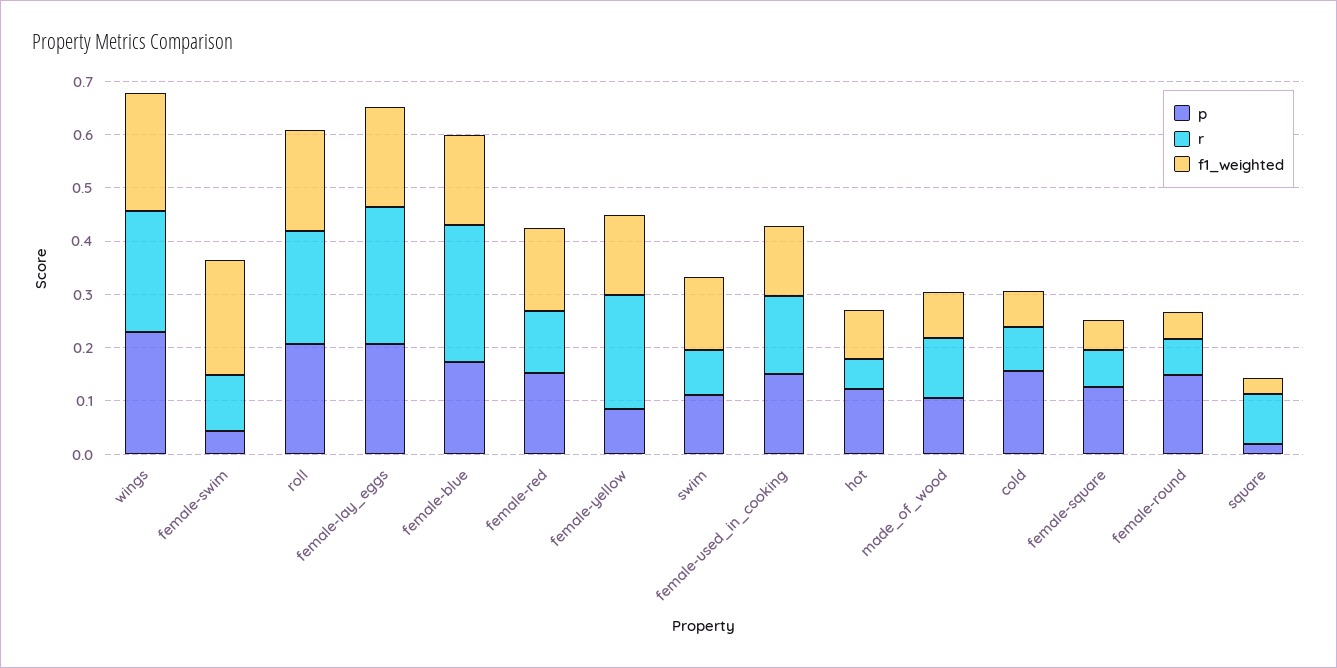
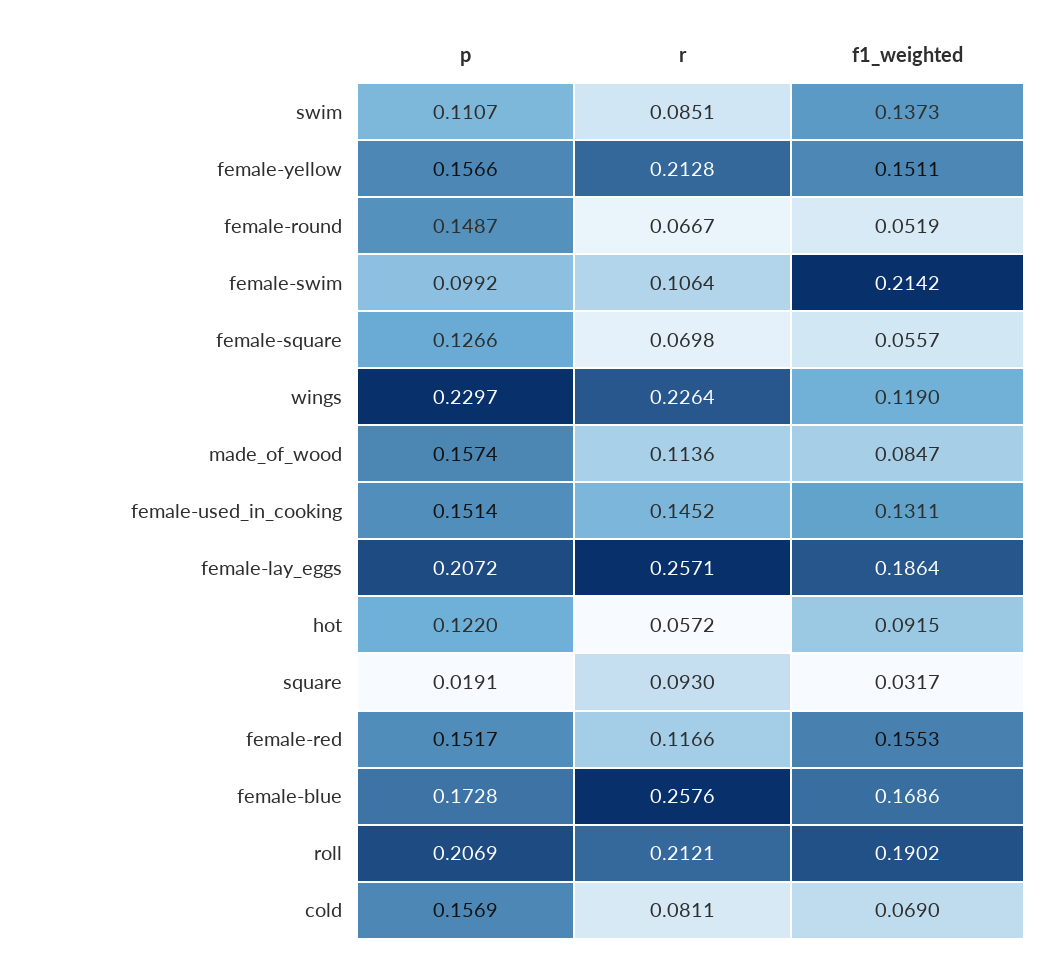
  {
    "p": {
      "wings": 0.2297,
-     "female-swim": 0.04,
+     "female-swim": 0.0992,
      "roll": 0.2069,
      "female-lay_eggs": 0.2072,
      "female-blue": 0.1728,
      "female-red": 0.1517,
-     "female-yellow": 0.08,
+     "female-yellow": 0.1566,
      "swim": 0.1107,
      "female-used_in_cooking": 0.1514,
      "hot": 0.122,
-     "made_of_wood": 0.1,
+     "made_of_wood": 0.1574,
      "cold": 0.1569,
      "female-square": 0.1266,
      "female-round": 0.1487,
      "square": 0.0191
    },
    "r": {
      "wings": 0.2264,
      "female-swim": 0.1064,
      "roll": 0.2121,
      "female-lay_eggs": 0.2571,
      "female-blue": 0.2576,
      "female-red": 0.1166,
      "female-yellow": 0.2128,
      "swim": 0.0851,
      "female-used_in_cooking": 0.1452,
      "hot": 0.0572,
      "made_of_wood": 0.1136,
      "cold": 0.0811,
      "female-square": 0.0698,
      "female-round": 0.0667,
      "square": 0.093
    },
    "f1_weighted": {
-     "wings": 0.22,
+     "wings": 0.119,
      "female-swim": 0.2142,
      "roll": 0.1902,
      "female-lay_eggs": 0.1864,
      "female-blue": 0.1686,
      "female-red": 0.1553,
      "female-yellow": 0.1511,
      "swim": 0.1373,
      "female-used_in_cooking": 0.1311,
      "hot": 0.0915,
      "made_of_wood": 0.0847,
      "cold": 0.069,
      "female-square": 0.0557,
      "female-round": 0.0519,
      "square": 0.0317
    }
  }

